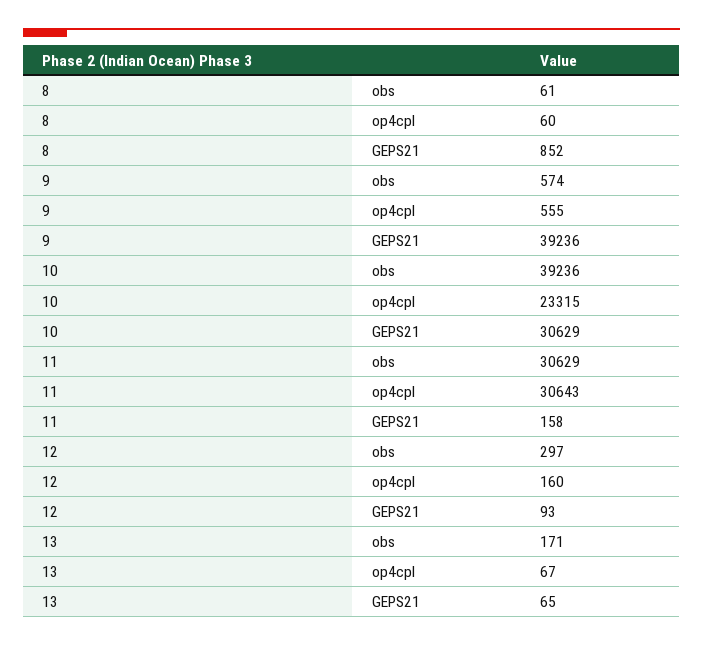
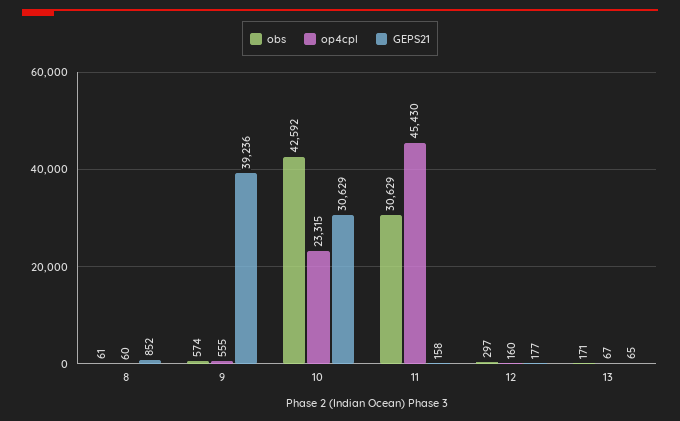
  {
    "obs": {
      "8": 61,
      "9": 574,
-     "10": 39236,
+     "10": 42592,
      "11": 30629,
      "12": 297,
      "13": 171
    },
    "op4cpl": {
      "8": 60,
      "9": 555,
      "10": 23315,
-     "11": 30643,
+     "11": 45430,
      "12": 160,
      "13": 67
    },
    "GEPS21": {
      "8": 852,
      "9": 39236,
      "10": 30629,
      "11": 158,
-     "12": 93,
+     "12": 177,
      "13": 65
    }
  }

